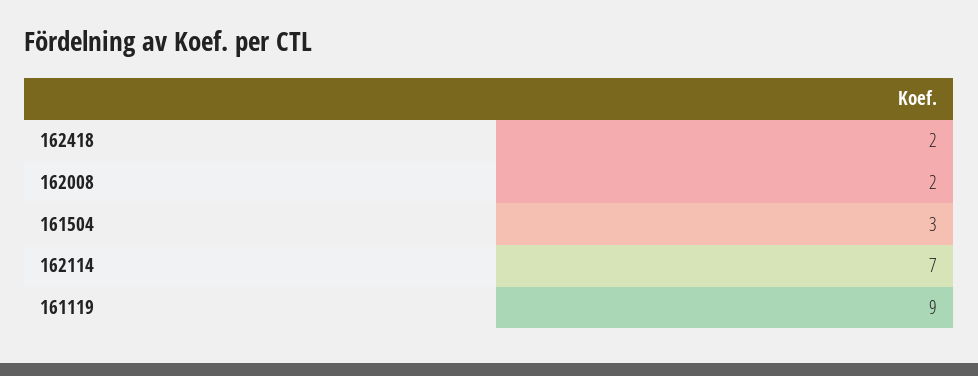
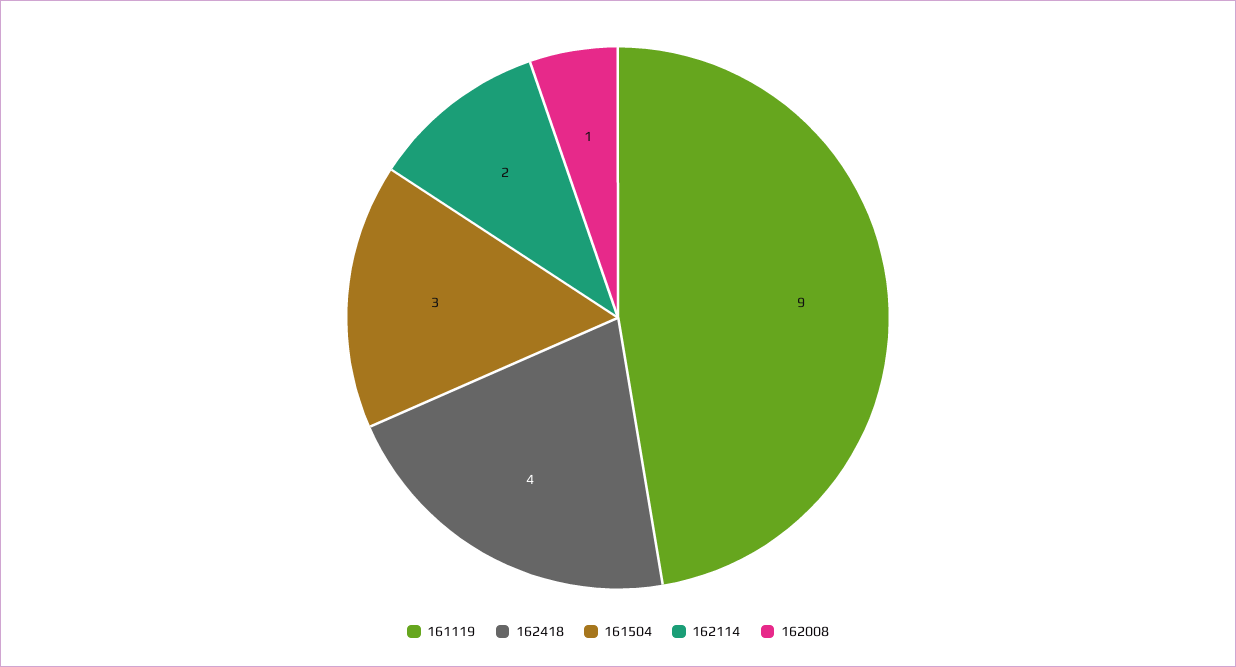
  {
-   "162418": 2,
+   "162418": 4,
-   "162008": 2,
+   "162008": 1,
    "161504": 3,
-   "162114": 7,
+   "162114": 2,
    "161119": 9
  }

